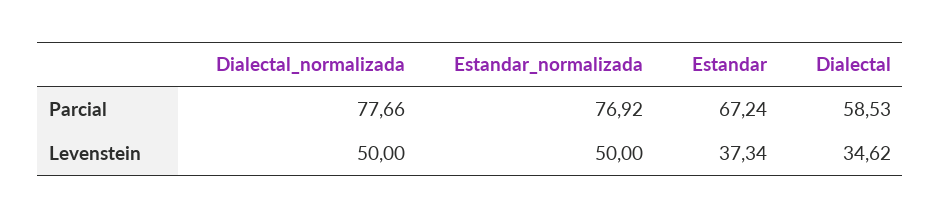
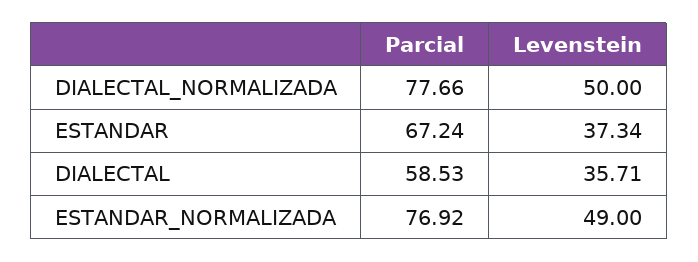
  {
    "Dialectal_normalizada": {
      "Parcial": 77.66,
      "Levenstein": 50
    },
    "Estandar_normalizada": {
      "Parcial": 76.92,
-     "Levenstein": 50
+     "Levenstein": 49
    },
    "Estandar": {
      "Parcial": 67.24,
      "Levenstein": 37.34
    },
    "Dialectal": {
      "Parcial": 58.53,
-     "Levenstein": 34.62
+     "Levenstein": 35.71
    }
  }

